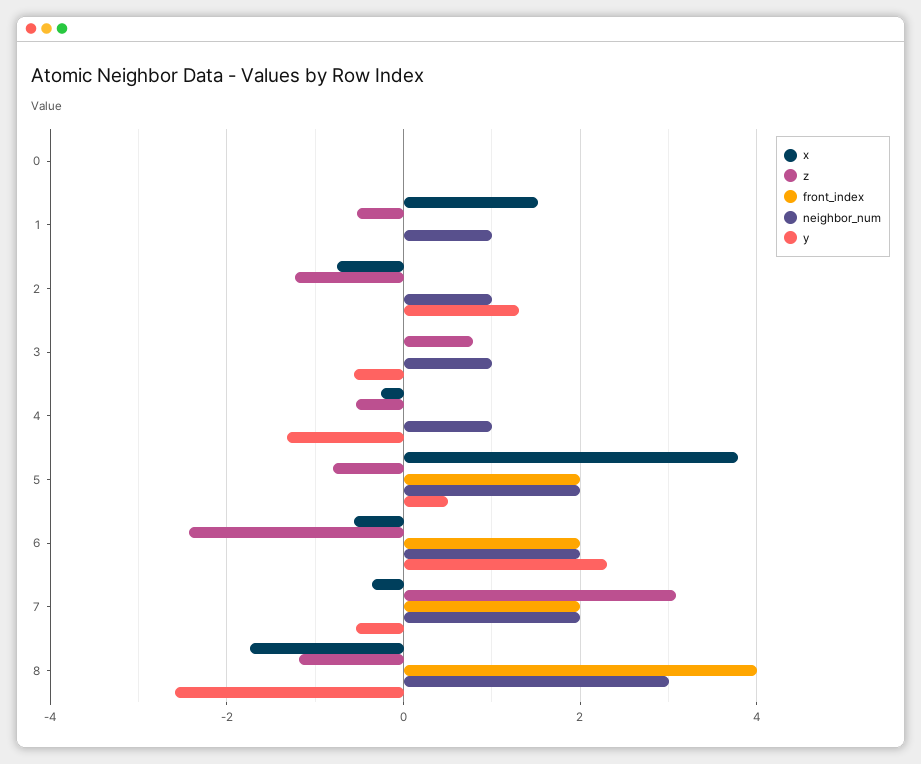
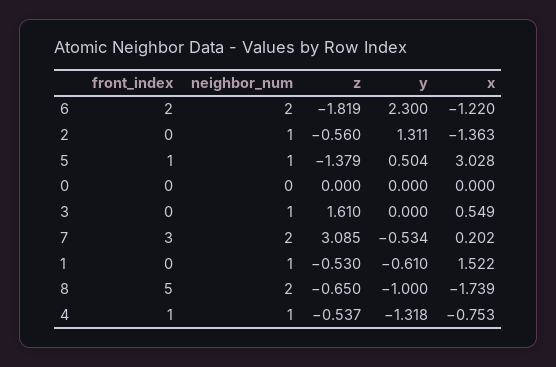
  {
    "x": {
      "0": 0,
      "1": 1.522,
-     "2": -0.8,
+     "2": -1.363,
-     "3": 0,
+     "3": 0.549,
-     "4": -0.2,
+     "4": -0.753,
-     "5": 3.8,
+     "5": 3.028,
-     "6": -0.6,
+     "6": -1.22,
-     "7": -0.4,
+     "7": 0.202,
      "8": -1.739
    },
    "z": {
      "0": 0,
      "1": -0.53,
-     "2": -1.2,
+     "2": -0.56,
-     "3": 0.8,
+     "3": 1.61,
      "4": -0.537,
-     "5": -0.8,
+     "5": -1.379,
-     "6": -2.4,
+     "6": -1.819,
      "7": 3.085,
-     "8": -1.2
+     "8": -0.65
    },
    "front_index": {
      "0": 0,
      "1": 0,
      "2": 0,
      "3": 0,
-     "4": 0,
+     "4": 1,
-     "5": 2,
+     "5": 1,
      "6": 2,
-     "7": 2,
+     "7": 3,
-     "8": 4
+     "8": 5
    },
    "neighbor_num": {
      "0": 0,
      "1": 1,
      "2": 1,
      "3": 1,
      "4": 1,
-     "5": 2,
+     "5": 1,
      "6": 2,
      "7": 2,
-     "8": 3
+     "8": 2
    },
    "y": {
      "0": 0,
-     "1": 0,
+     "1": -0.61,
      "2": 1.311,
-     "3": -0.6,
+     "3": 0,
      "4": -1.318,
      "5": 0.504,
      "6": 2.3,
      "7": -0.534,
-     "8": -2.6
+     "8": -1
    }
  }

